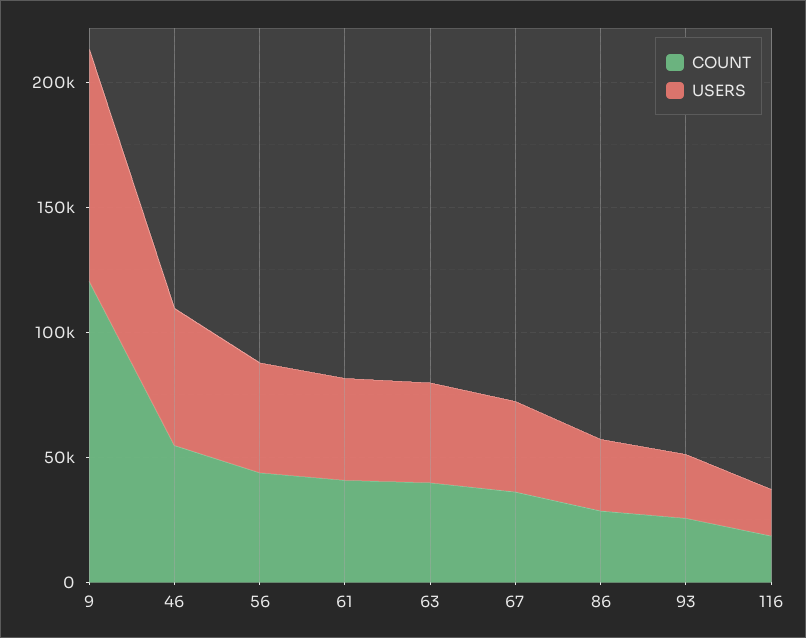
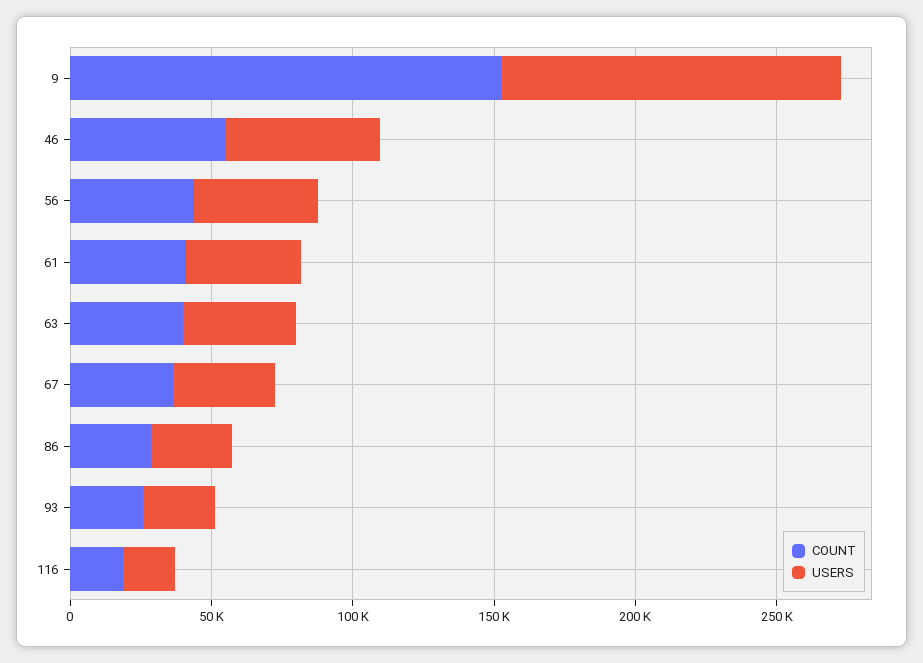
  {
    "COUNT": {
-     "9": 120000,
+     "9": 150000,
      "46": 50000,
      "56": 40000,
      "61": 40000,
      "63": 40000,
      "67": 40000,
      "86": 30000,
      "93": 30000,
      "116": 20000
    },
    "USERS": {
-     "9": 90000,
+     "9": 120000,
      "46": 50000,
      "56": 40000,
      "61": 40000,
      "63": 40000,
      "67": 40000,
      "86": 30000,
      "93": 30000,
      "116": 20000
    }
  }

